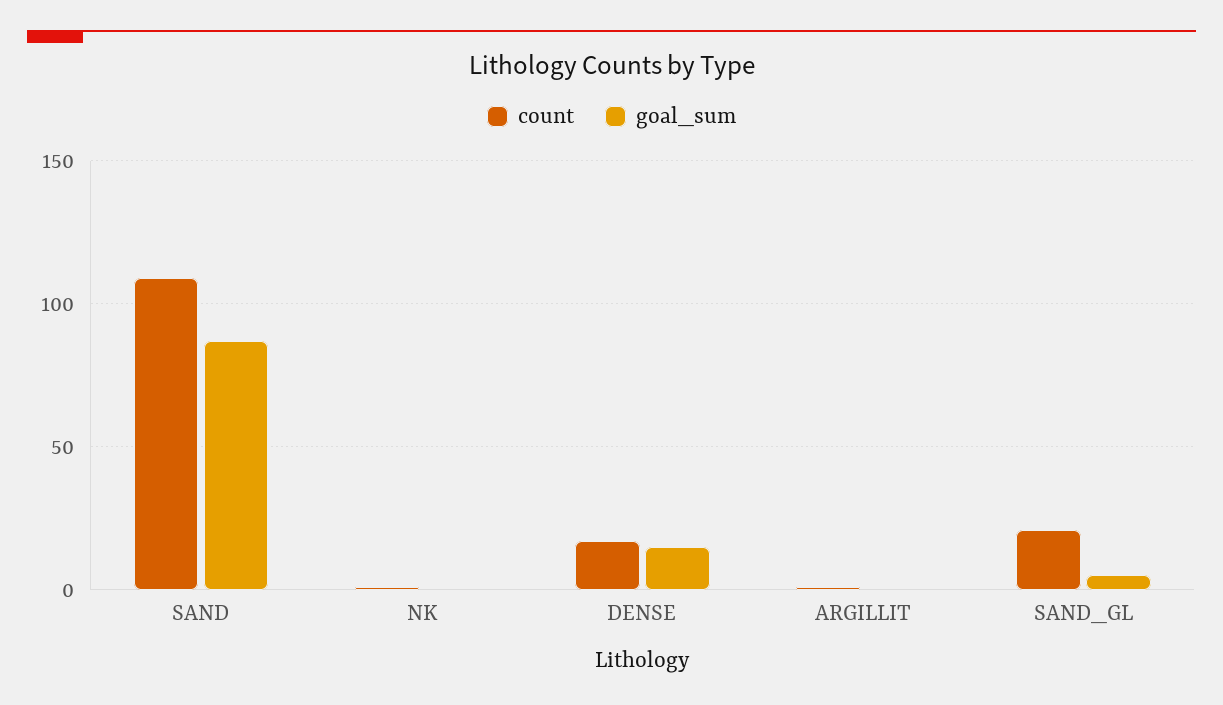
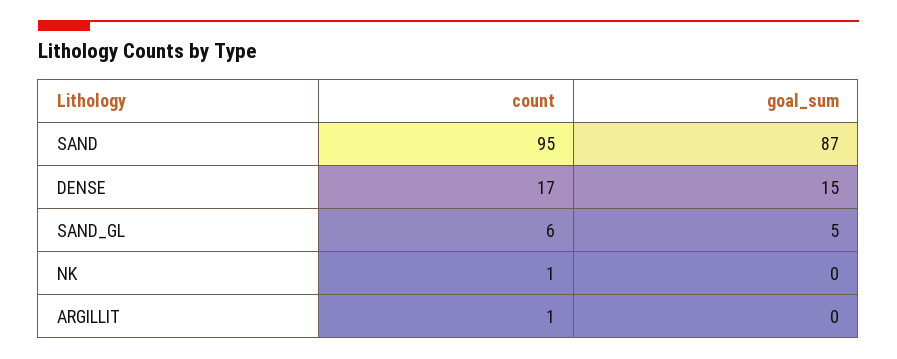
  {
    "count": {
-     "SAND": 110,
+     "SAND": 95,
      "NK": 1,
      "DENSE": 17,
      "ARGILLIT": 1,
-     "SAND_GL": 20
+     "SAND_GL": 6
    },
    "goal_sum": {
      "SAND": 87,
      "NK": 0,
      "DENSE": 15,
      "ARGILLIT": 0,
      "SAND_GL": 5
    }
  }

